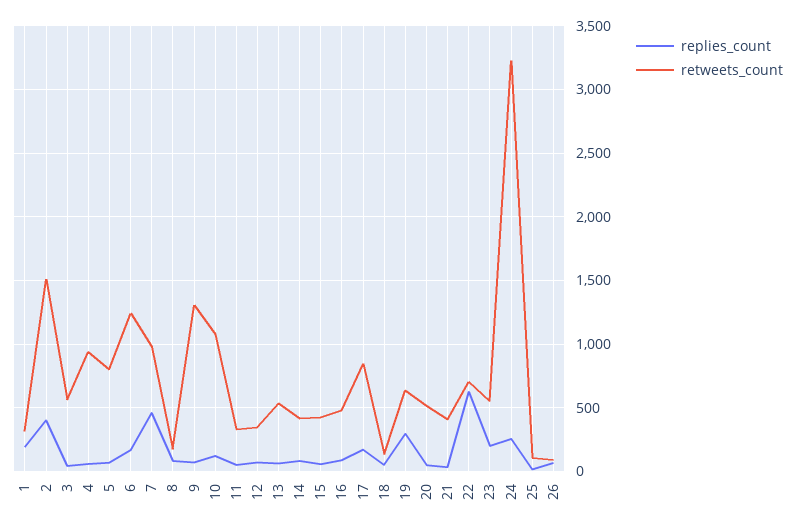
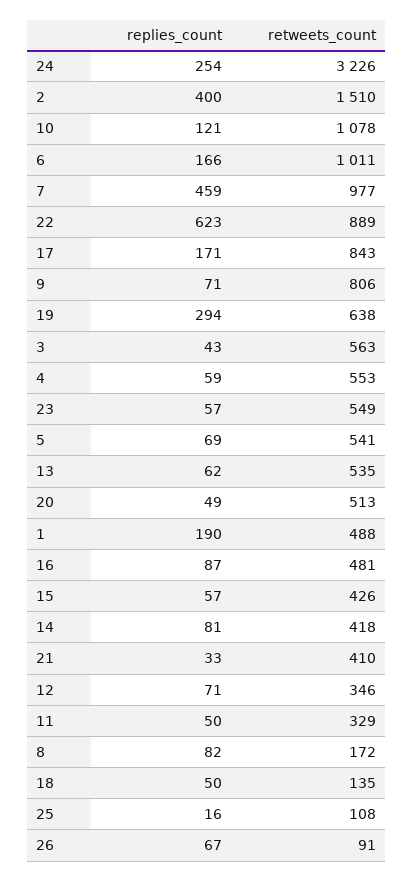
  {
    "replies_count": {
      "1": 190,
      "2": 400,
      "3": 43,
      "4": 59,
      "5": 69,
      "6": 166,
      "7": 459,
      "8": 82,
      "9": 71,
      "10": 121,
      "11": 50,
      "12": 71,
      "13": 62,
      "14": 81,
      "15": 57,
      "16": 87,
      "17": 171,
      "18": 50,
      "19": 294,
      "20": 49,
      "21": 33,
      "22": 623,
-     "23": 200,
+     "23": 57,
      "24": 254,
      "25": 16,
      "26": 67
    },
    "retweets_count": {
-     "1": 300,
+     "1": 488,
      "2": 1510,
      "3": 563,
-     "4": 950,
+     "4": 553,
-     "5": 800,
+     "5": 541,
-     "6": 1250,
+     "6": 1011,
      "7": 977,
      "8": 172,
-     "9": 1300,
+     "9": 806,
      "10": 1078,
      "11": 329,
      "12": 346,
      "13": 535,
      "14": 418,
      "15": 426,
      "16": 481,
      "17": 843,
      "18": 135,
      "19": 638,
      "20": 513,
      "21": 410,
-     "22": 700,
+     "22": 889,
      "23": 549,
      "24": 3226,
      "25": 108,
      "26": 91
    }
  }

